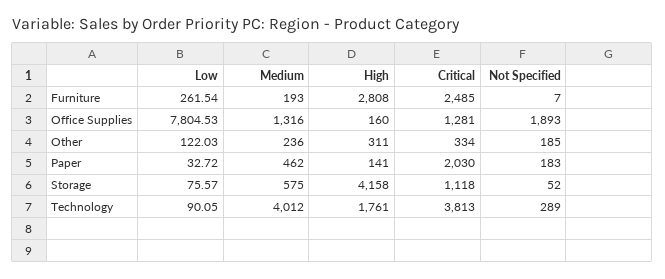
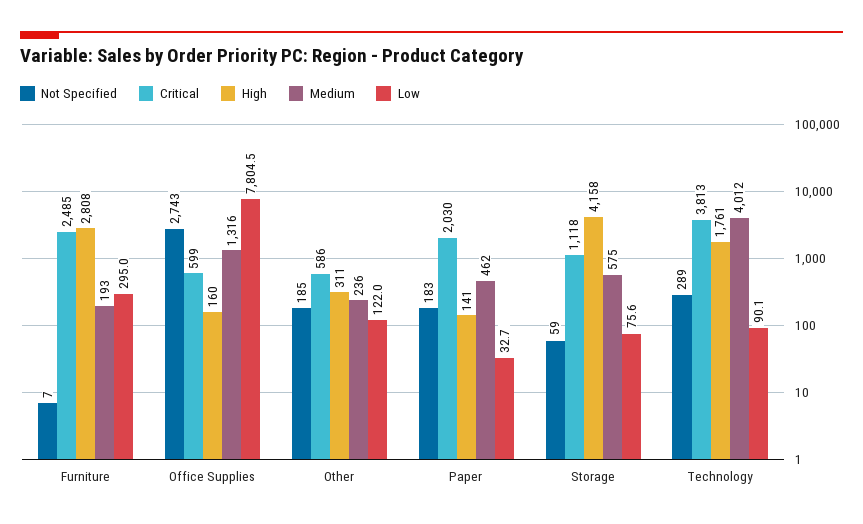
  {
    "Low": {
-     "Furniture": 261.54,
+     "Furniture": 295,
      "Office Supplies": 7804.53,
      "Other": 122.03,
      "Paper": 32.72,
      "Storage": 75.57,
      "Technology": 90.05
    },
    "Medium": {
      "Furniture": 193,
      "Office Supplies": 1316,
      "Other": 236,
      "Paper": 462,
      "Storage": 575,
      "Technology": 4012
    },
    "High": {
      "Furniture": 2808,
      "Office Supplies": 160,
      "Other": 311,
      "Paper": 141,
      "Storage": 4158,
      "Technology": 1761
    },
    "Critical": {
      "Furniture": 2485,
-     "Office Supplies": 1281,
+     "Office Supplies": 599,
-     "Other": 334,
+     "Other": 586,
      "Paper": 2030,
      "Storage": 1118,
      "Technology": 3813
    },
    "Not Specified": {
      "Furniture": 7,
-     "Office Supplies": 1893,
+     "Office Supplies": 2743,
      "Other": 185,
      "Paper": 183,
-     "Storage": 52,
+     "Storage": 59,
      "Technology": 289
    }
  }

